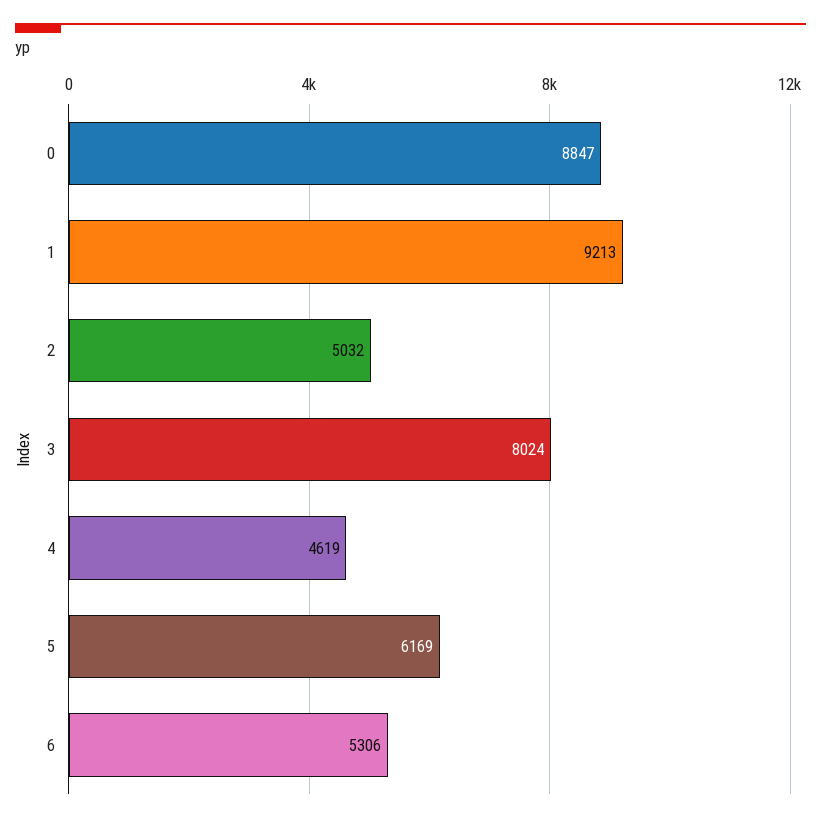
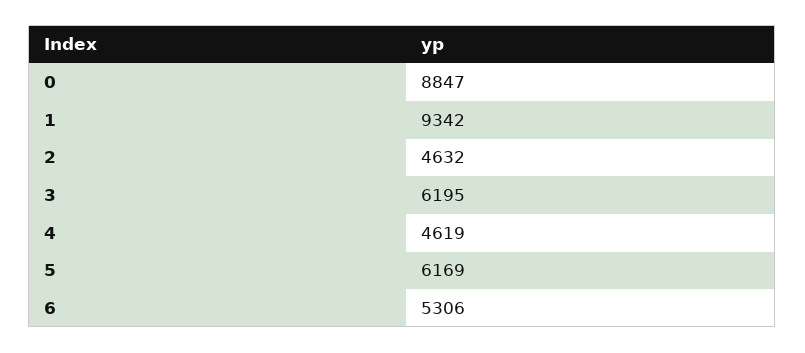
  {
    "0": 8847,
-   "1": 9213,
+   "1": 9342,
-   "2": 5032,
+   "2": 4632,
-   "3": 8024,
+   "3": 6195,
    "4": 4619,
    "5": 6169,
    "6": 5306
  }

